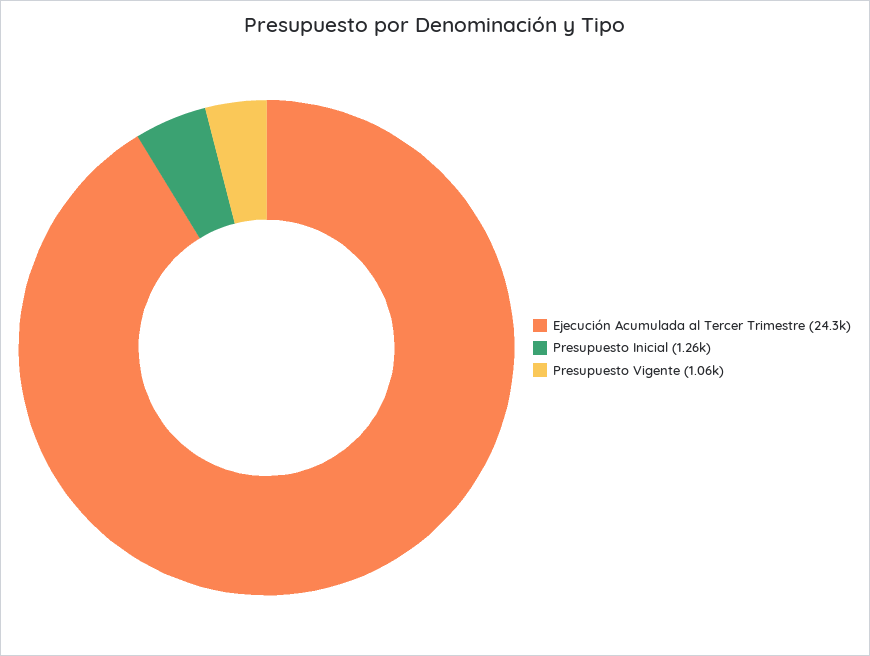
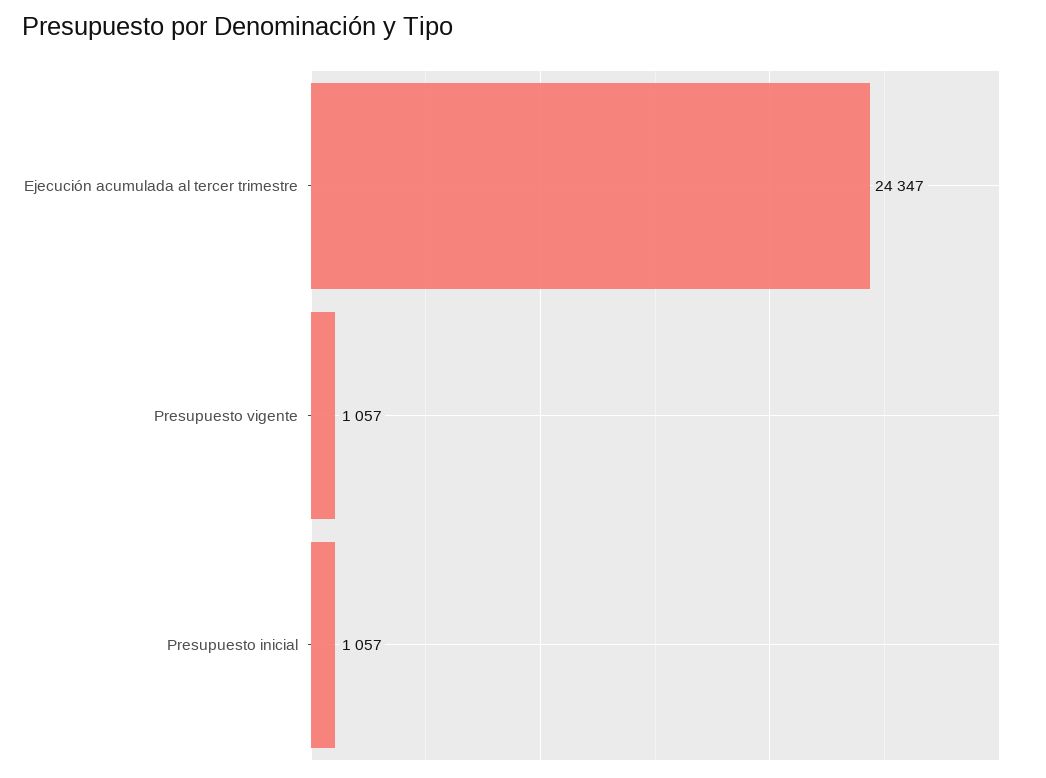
  {
    "Ejecución Acumulada al Tercer Trimestre": 24347,
-   "Presupuesto Inicial": 1260,
+   "Presupuesto Inicial": 1057,
    "Presupuesto Vigente": 1057
  }

